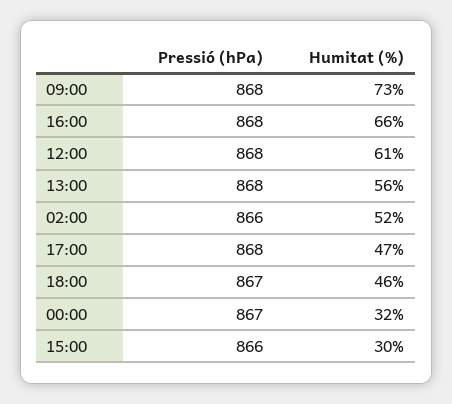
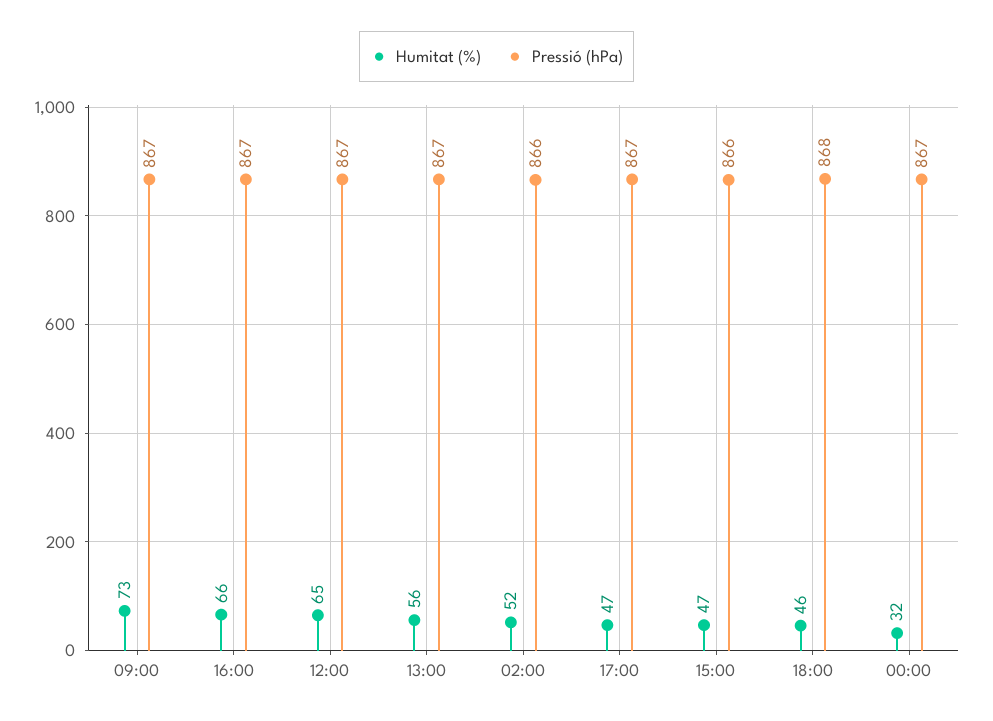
  {
    "Pressió (hPa)": {
-     "09:00": 868,
+     "09:00": 867,
-     "16:00": 868,
+     "16:00": 867,
-     "12:00": 868,
+     "12:00": 867,
-     "13:00": 868,
+     "13:00": 867,
      "02:00": 866,
-     "17:00": 868,
+     "17:00": 867,
-     "18:00": 867,
+     "18:00": 868,
      "00:00": 867,
      "15:00": 866
    },
    "Humitat (%)": {
      "09:00": 73,
      "16:00": 66,
-     "12:00": 61,
+     "12:00": 65,
      "13:00": 56,
      "02:00": 52,
      "17:00": 47,
      "18:00": 46,
      "00:00": 32,
-     "15:00": 30
+     "15:00": 47
    }
  }

